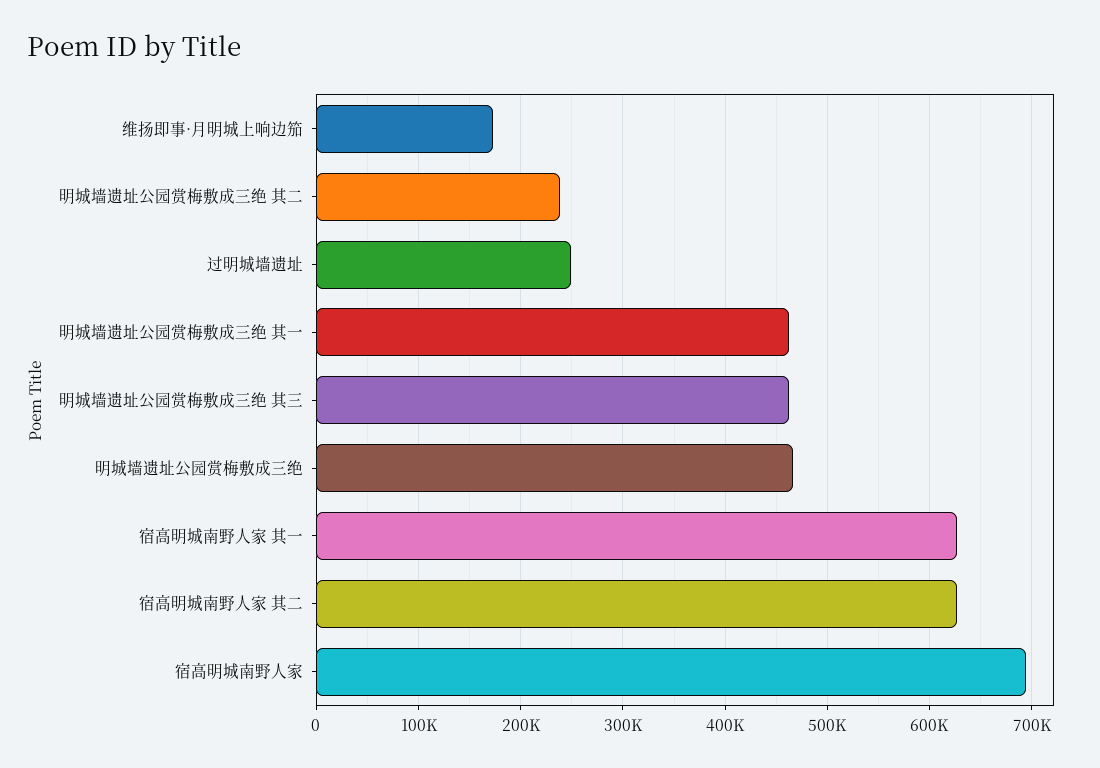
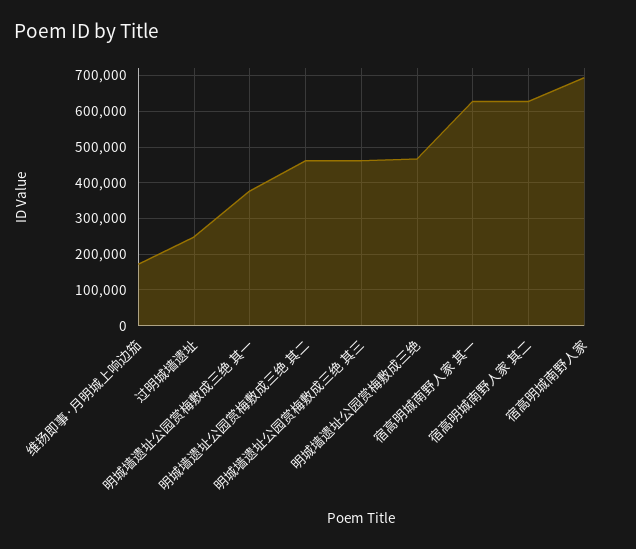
  {
    "维扬即事·月明城上响边笳": 170000,
-   "明城墙遗址公园赏梅敷成三绝 其二": 240000,
+   "明城墙遗址公园赏梅敷成三绝 其二": 460000,
    "过明城墙遗址": 250000,
-   "明城墙遗址公园赏梅敷成三绝 其一": 460000,
+   "明城墙遗址公园赏梅敷成三绝 其一": 380000,
    "明城墙遗址公园赏梅敷成三绝 其三": 460000,
    "明城墙遗址公园赏梅敷成三绝": 470000,
    "宿高明城南野人家 其一": 630000,
    "宿高明城南野人家 其二": 630000,
    "宿高明城南野人家": 690000
  }

